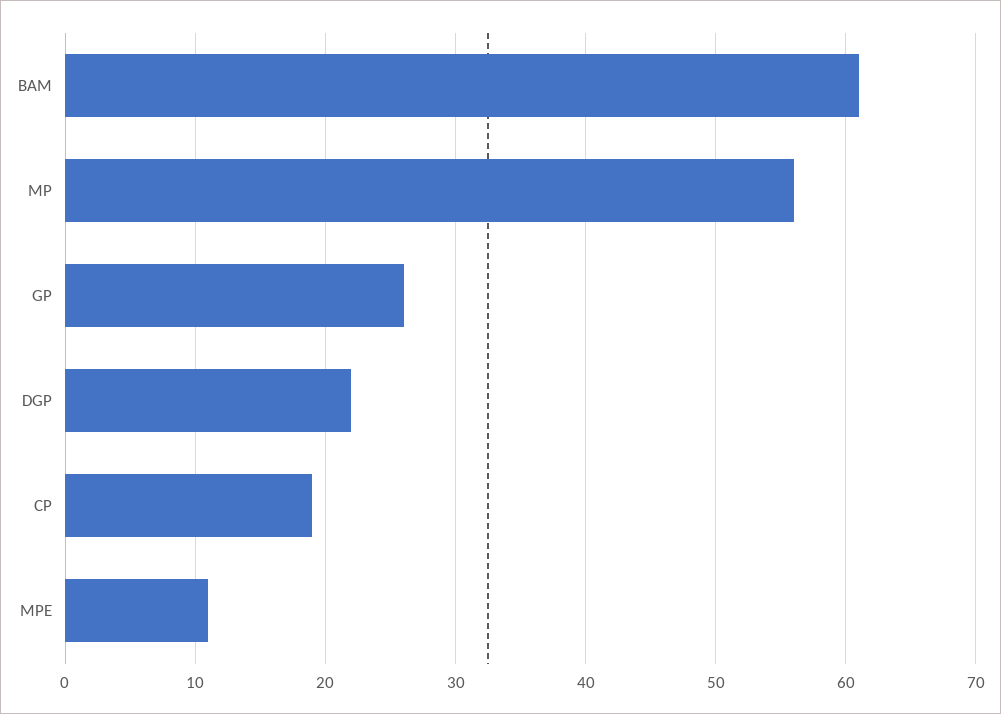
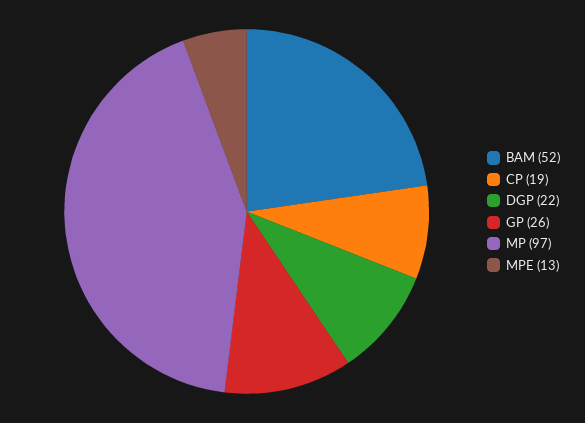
  {
-   "BAM": 61,
+   "BAM": 52,
-   "MP": 56,
+   "MP": 97,
    "GP": 26,
    "DGP": 22,
    "CP": 19,
-   "MPE": 11
+   "MPE": 13
  }

